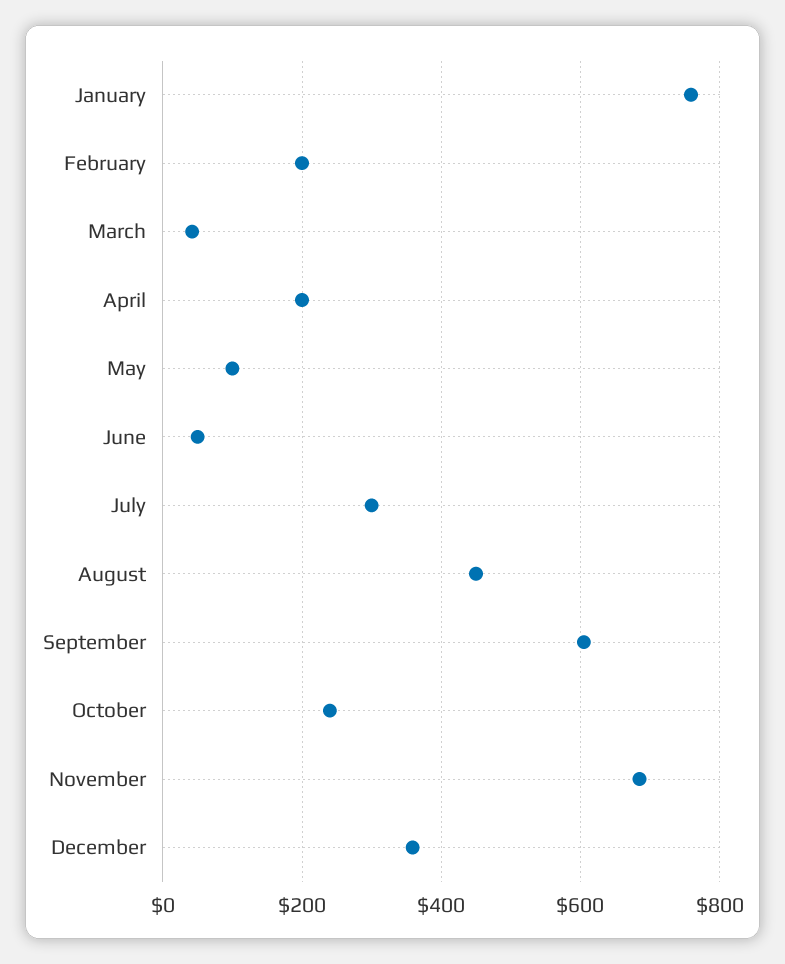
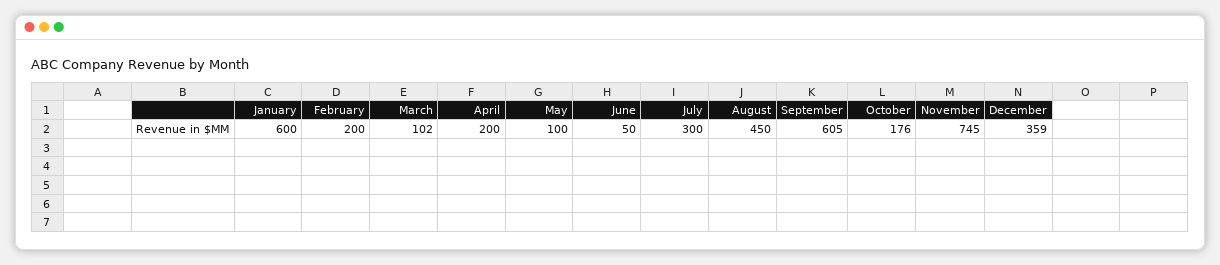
  {
-   "January": 760,
+   "January": 600,
    "February": 200,
-   "March": 40,
+   "March": 102,
    "April": 200,
    "May": 100,
    "June": 50,
    "July": 300,
    "August": 450,
    "September": 605,
-   "October": 240,
+   "October": 176,
-   "November": 680,
+   "November": 745,
    "December": 359
  }

